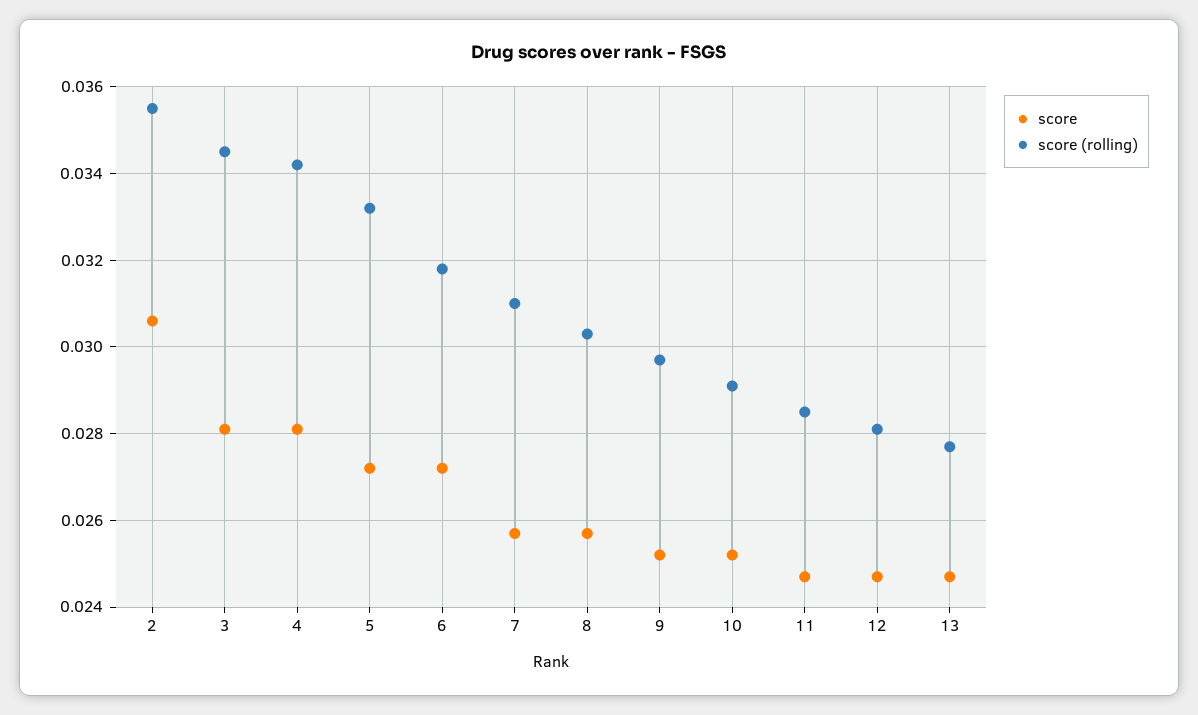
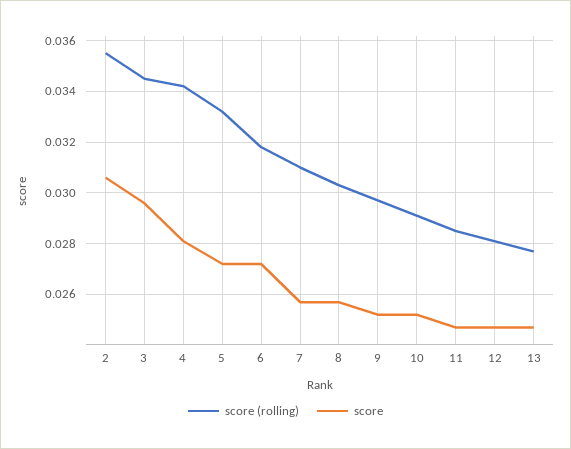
  {
    "score": {
      "2": 0.0305,
-     "3": 0.028,
+     "3": 0.0295,
      "4": 0.028,
      "5": 0.027,
      "6": 0.027,
      "7": 0.0255,
      "8": 0.0255,
      "9": 0.025,
      "10": 0.025,
      "11": 0.0245,
      "12": 0.0245,
      "13": 0.0245
    },
    "score (rolling)": {
      "2": 0.0355,
      "3": 0.0345,
      "4": 0.034,
      "5": 0.033,
      "6": 0.032,
      "7": 0.031,
      "8": 0.0305,
      "9": 0.0295,
      "10": 0.029,
      "11": 0.0285,
      "12": 0.028,
      "13": 0.0275
    }
  }

